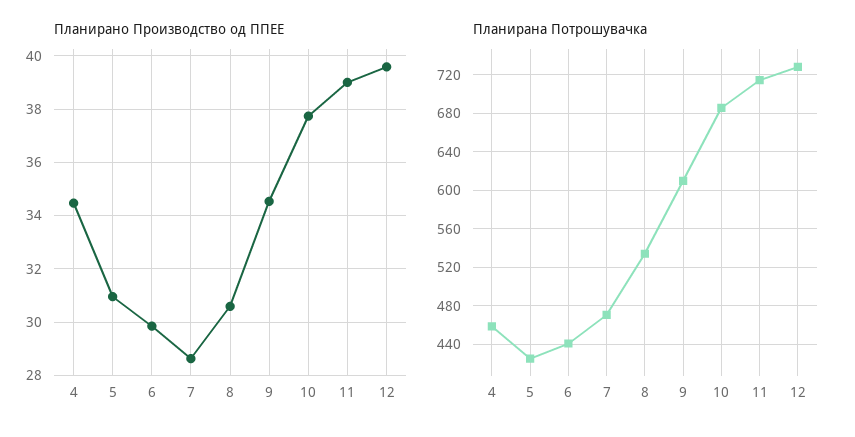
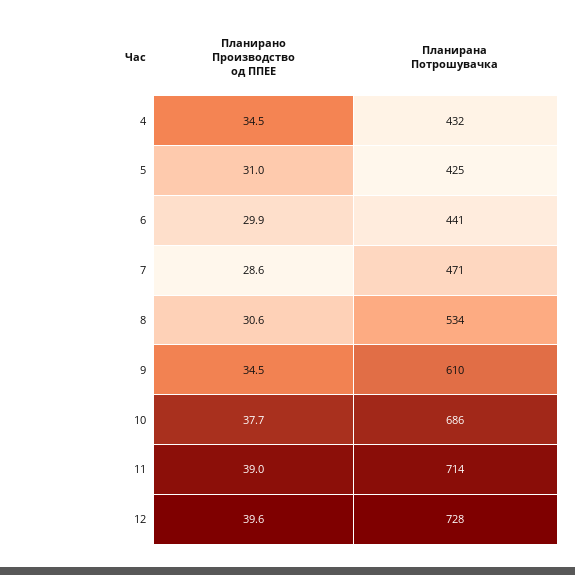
  {
    "Планирано Производство од ППЕЕ": {
      "4": 34.5,
      "5": 31,
      "6": 29.9,
      "7": 28.6,
      "8": 30.6,
      "9": 34.5,
      "10": 37.7,
      "11": 39,
      "12": 39.6
    },
    "Планирана Потрошувачка": {
-     "4": 460,
+     "4": 432,
      "5": 425,
      "6": 441,
      "7": 471,
      "8": 534,
      "9": 610,
      "10": 686,
      "11": 714,
      "12": 728
    }
  }

